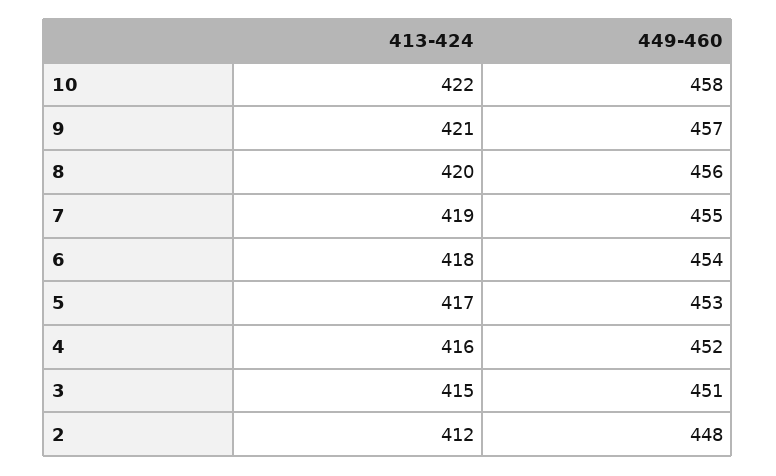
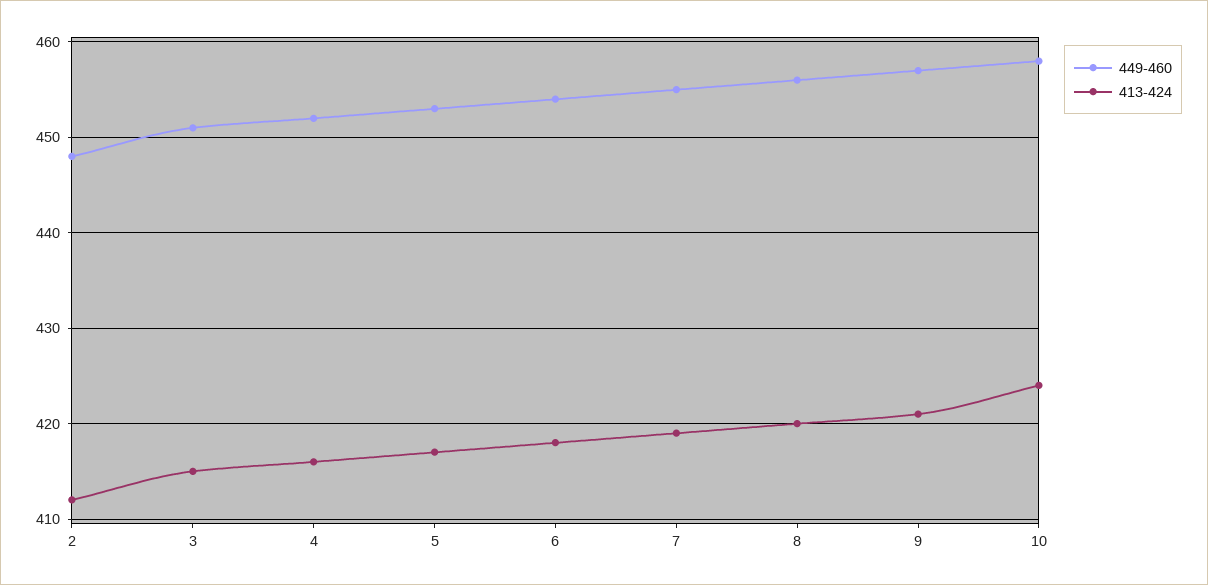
  {
    "413-424": {
-     "10": 422,
+     "10": 424,
      "9": 421,
      "8": 420,
      "7": 419,
      "6": 418,
      "5": 417,
      "4": 416,
      "3": 415,
      "2": 412
    },
    "449-460": {
      "10": 458,
      "9": 457,
      "8": 456,
      "7": 455,
      "6": 454,
      "5": 453,
      "4": 452,
      "3": 451,
      "2": 448
    }
  }

